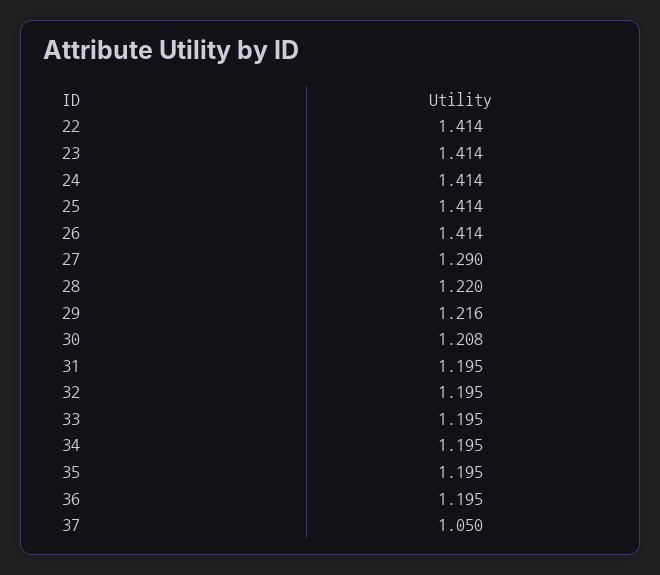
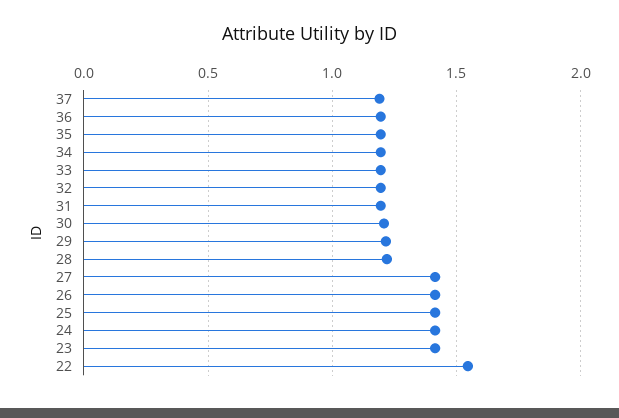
  {
-   "22": 1.414,
+   "22": 1.55,
    "23": 1.414,
    "24": 1.414,
    "25": 1.414,
    "26": 1.414,
-   "27": 1.29,
+   "27": 1.4,
    "28": 1.22,
    "29": 1.216,
    "30": 1.208,
    "31": 1.195,
    "32": 1.195,
    "33": 1.195,
    "34": 1.195,
    "35": 1.195,
    "36": 1.195,
-   "37": 1.05
+   "37": 1.2
  }

